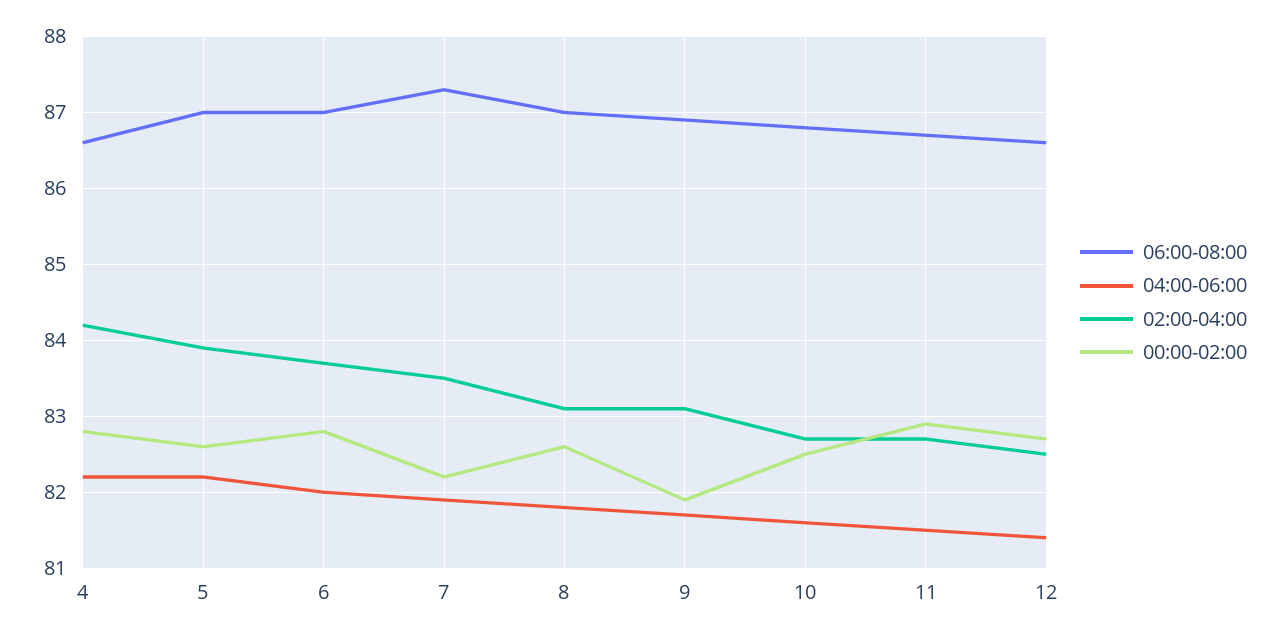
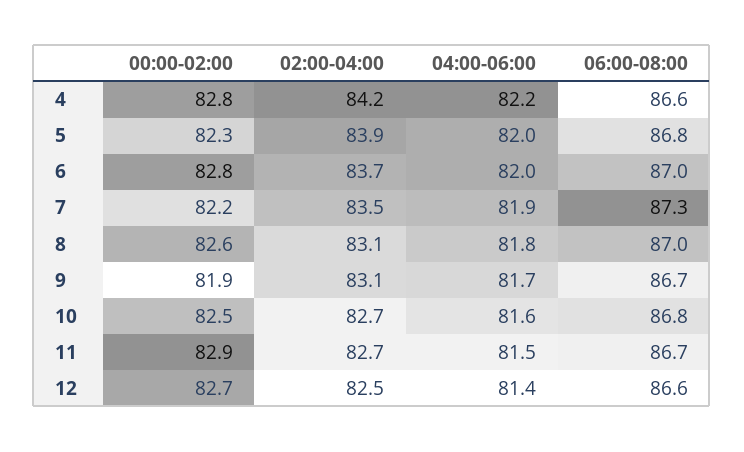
  {
    "06:00-08:00": {
      "4": 86.6,
-     "5": 87,
+     "5": 86.8,
      "6": 87,
      "7": 87.3,
      "8": 87,
-     "9": 86.9,
+     "9": 86.7,
      "10": 86.8,
      "11": 86.7,
      "12": 86.6
    },
    "04:00-06:00": {
      "4": 82.2,
-     "5": 82.2,
+     "5": 82,
      "6": 82,
      "7": 81.9,
      "8": 81.8,
      "9": 81.7,
      "10": 81.6,
      "11": 81.5,
      "12": 81.4
    },
    "02:00-04:00": {
      "4": 84.2,
      "5": 83.9,
      "6": 83.7,
      "7": 83.5,
      "8": 83.1,
      "9": 83.1,
      "10": 82.7,
      "11": 82.7,
      "12": 82.5
    },
    "00:00-02:00": {
      "4": 82.8,
-     "5": 82.6,
+     "5": 82.3,
      "6": 82.8,
      "7": 82.2,
      "8": 82.6,
      "9": 81.9,
      "10": 82.5,
      "11": 82.9,
      "12": 82.7
    }
  }

